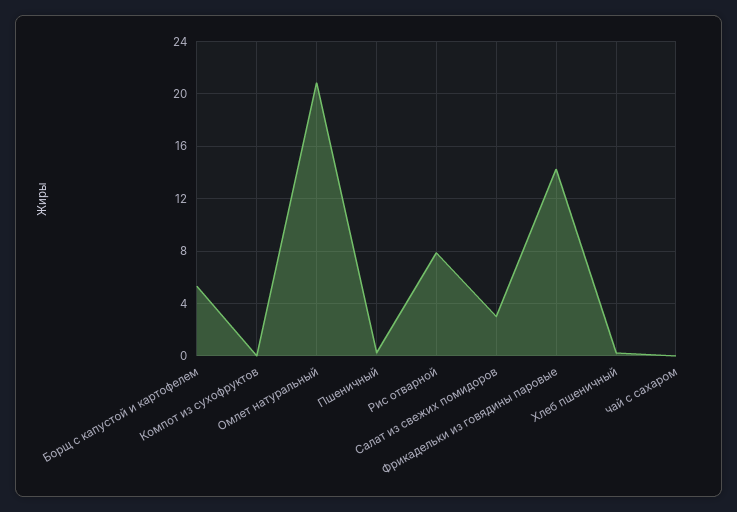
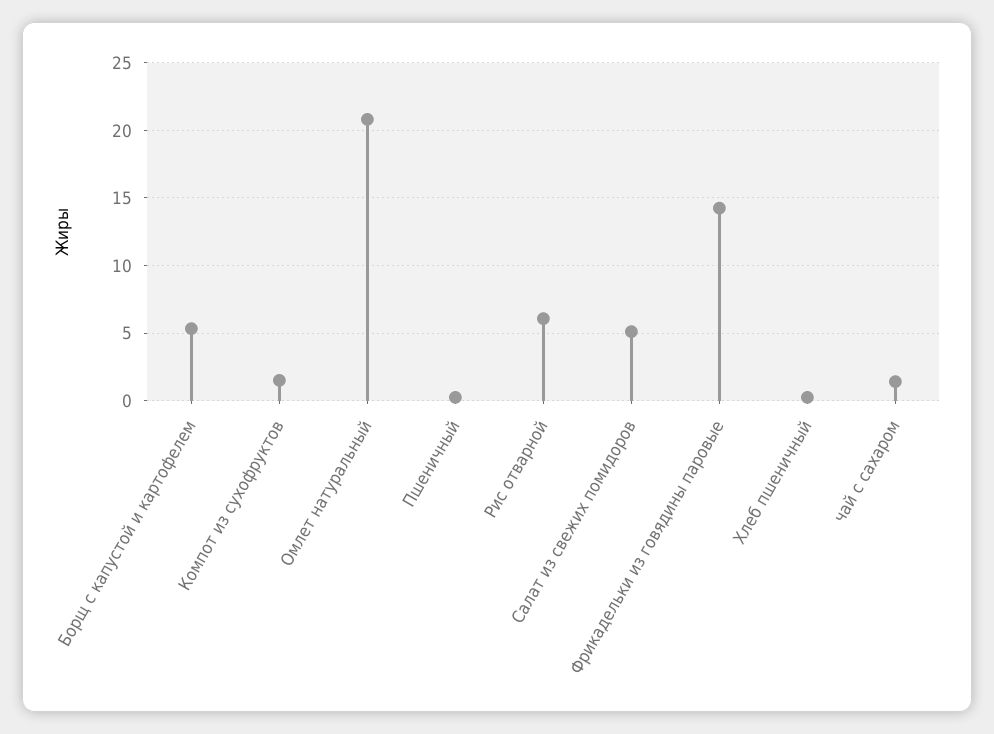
  {
    "Борщ с капустой и картофелем": 5.5,
-   "Компот из сухофруктов": 0,
+   "Компот из сухофруктов": 1.5,
    "Омлет натуральный": 21,
    "Пшеничный": 0,
-   "Рис отварной": 8,
+   "Рис отварной": 6,
-   "Салат из свежих помидоров": 3,
+   "Салат из свежих помидоров": 5,
    "Фрикадельки из говядины паровые": 14,
    "Хлеб пшеничный": 0,
-   "чай с сахаром": 0
+   "чай с сахаром": 1.5
  }

